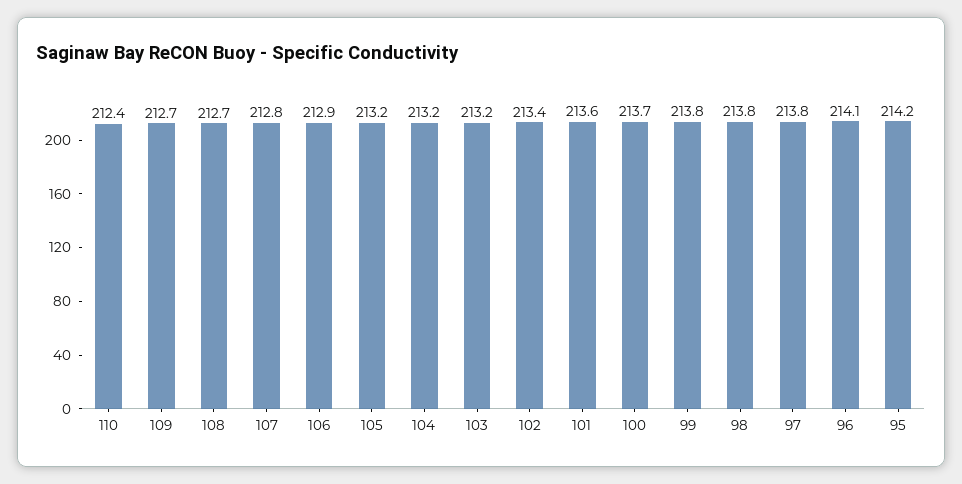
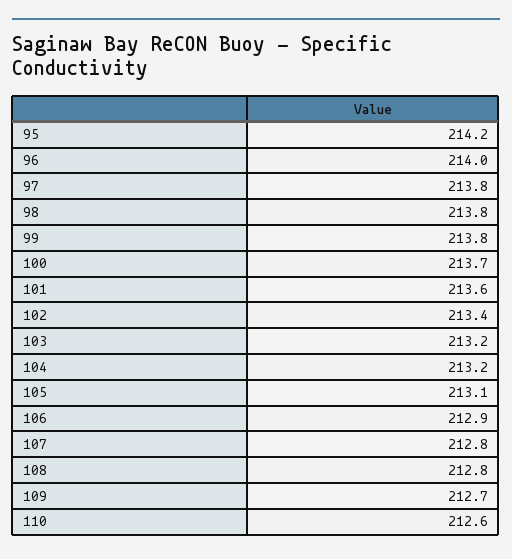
  {
-   "110": 212.4,
+   "110": 212.6,
    "109": 212.7,
-   "108": 212.7,
+   "108": 212.8,
    "107": 212.8,
    "106": 212.9,
-   "105": 213.2,
+   "105": 213.1,
    "104": 213.2,
    "103": 213.2,
    "102": 213.4,
    "101": 213.6,
    "100": 213.7,
    "99": 213.8,
    "98": 213.8,
    "97": 213.8,
-   "96": 214.1,
+   "96": 214,
    "95": 214.2
  }

